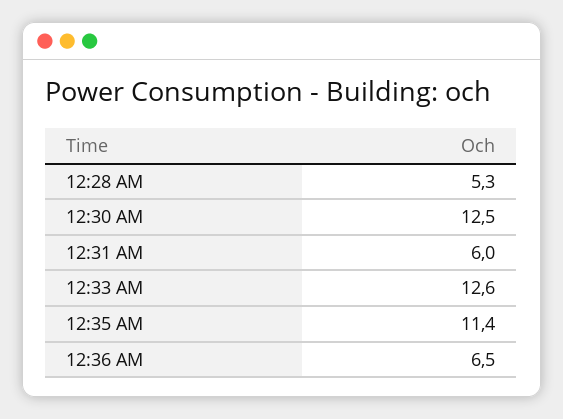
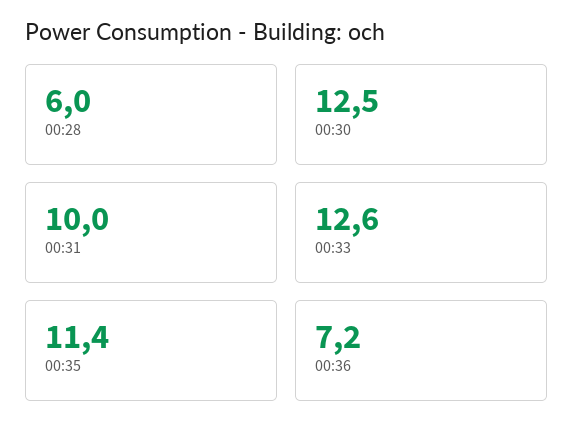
  {
-   "12:28 AM": 5.3,
+   "12:28 AM": 6,
    "12:30 AM": 12.5,
-   "12:31 AM": 6,
+   "12:31 AM": 10,
    "12:33 AM": 12.6,
    "12:35 AM": 11.4,
-   "12:36 AM": 6.5
+   "12:36 AM": 7.2
  }

